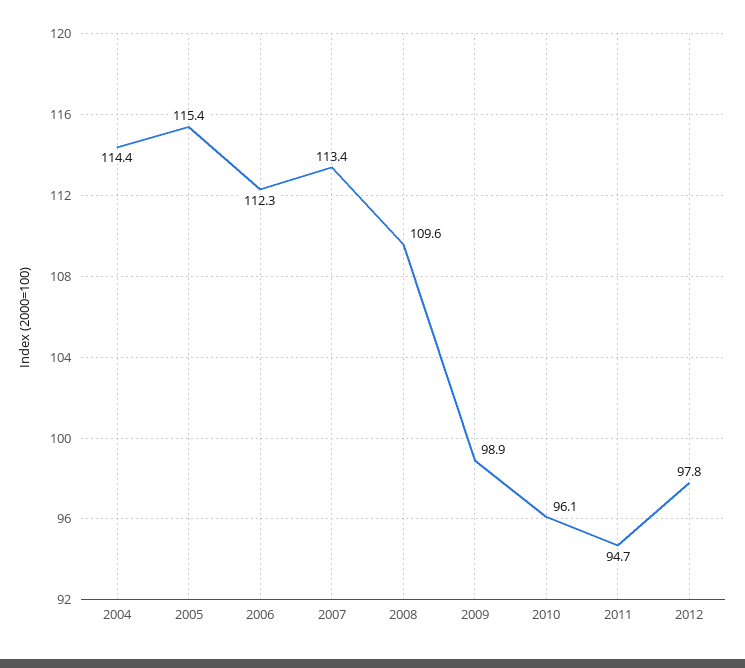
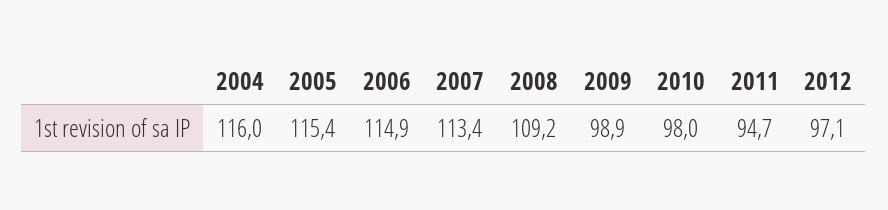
  {
-   "2004": 114.4,
+   "2004": 116,
    "2005": 115.4,
-   "2006": 112.3,
+   "2006": 114.9,
    "2007": 113.4,
-   "2008": 109.6,
+   "2008": 109.2,
    "2009": 98.9,
-   "2010": 96.1,
+   "2010": 98,
    "2011": 94.7,
-   "2012": 97.8
+   "2012": 97.1
  }

